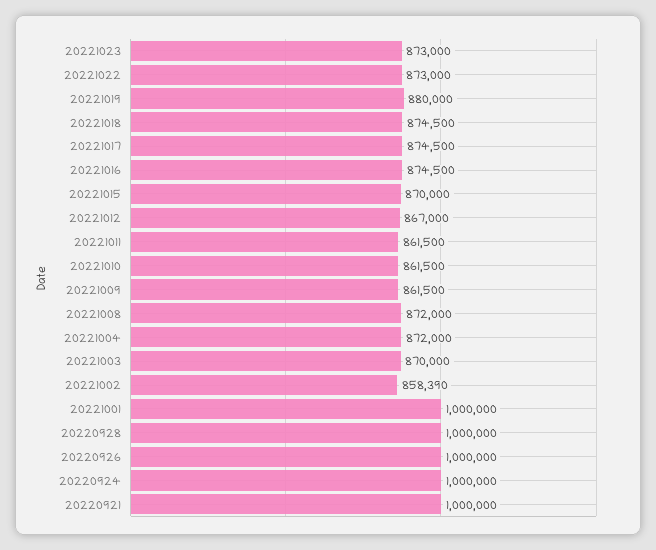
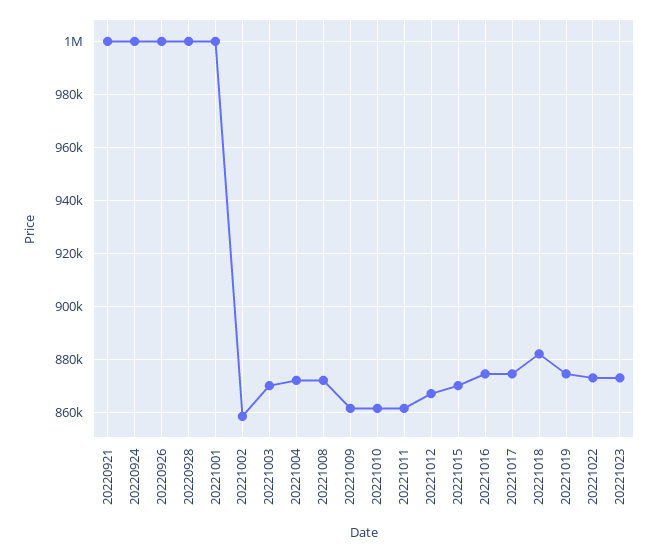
  {
    "20221023": 873000,
    "20221022": 873000,
-   "20221019": 880000,
+   "20221019": 875000,
-   "20221018": 874500,
+   "20221018": 882500,
    "20221017": 874500,
    "20221016": 874500,
    "20221015": 870000,
    "20221012": 867000,
    "20221011": 861500,
    "20221010": 861500,
    "20221009": 861500,
    "20221008": 872000,
    "20221004": 872000,
    "20221003": 870000,
    "20221002": 858390,
    "20221001": 1000000,
    "20220928": 1000000,
    "20220926": 1000000,
    "20220924": 1000000,
    "20220921": 1000000
  }

